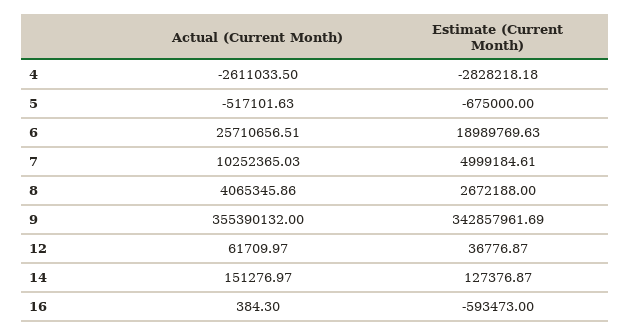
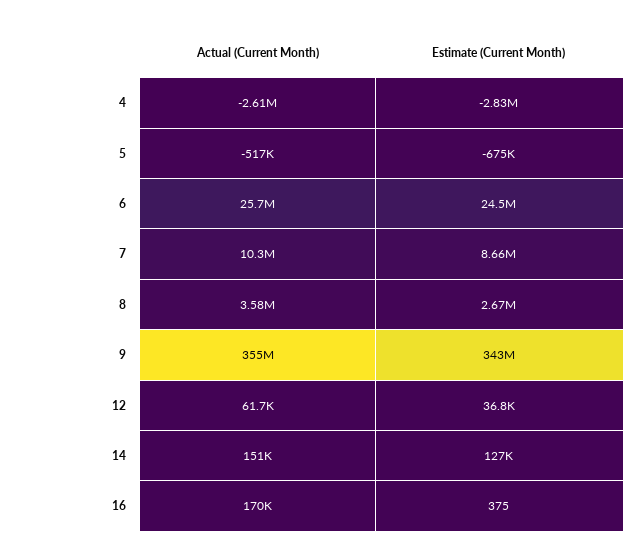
  {
    "Actual (Current Month)": {
      "4": -2611033.5,
      "5": -517101.63,
      "6": 25710656.51,
      "7": 10252365.03,
-     "8": 4065345.86,
+     "8": 3580000,
      "9": 355390132,
      "12": 61709.97,
      "14": 151276.97,
-     "16": 384.3
+     "16": 170000
    },
    "Estimate (Current Month)": {
      "4": -2828218.18,
      "5": -675000,
-     "6": 18989769.63,
+     "6": 24500000,
-     "7": 4999184.61,
+     "7": 8660000,
      "8": 2672188,
      "9": 342857961.69,
      "12": 36776.87,
      "14": 127376.87,
-     "16": -593473
+     "16": 375
    }
  }

